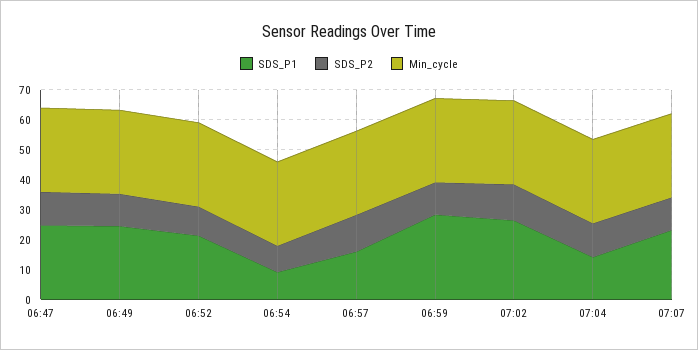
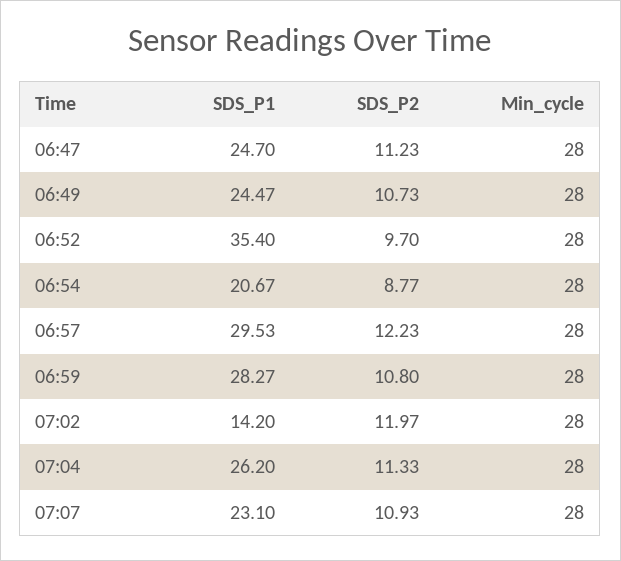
  {
    "SDS_P1": {
      "06:47": 24.7,
      "06:49": 24.47,
-     "06:52": 20,
+     "06:52": 35.4,
-     "06:54": 10,
+     "06:54": 20.67,
-     "06:57": 15,
+     "06:57": 29.53,
      "06:59": 28.27,
-     "07:02": 25,
+     "07:02": 14.2,
-     "07:04": 15,
+     "07:04": 26.2,
      "07:07": 23.1
    },
    "SDS_P2": {
      "06:47": 11.23,
      "06:49": 10.73,
      "06:52": 9.7,
      "06:54": 8.77,
      "06:57": 12.23,
      "06:59": 10.8,
      "07:02": 11.97,
      "07:04": 11.33,
      "07:07": 10.93
    },
    "Min_cycle": {
      "06:47": 28,
      "06:49": 28,
      "06:52": 28,
      "06:54": 28,
      "06:57": 28,
      "06:59": 28,
      "07:02": 28,
      "07:04": 28,
      "07:07": 28
    }
  }

